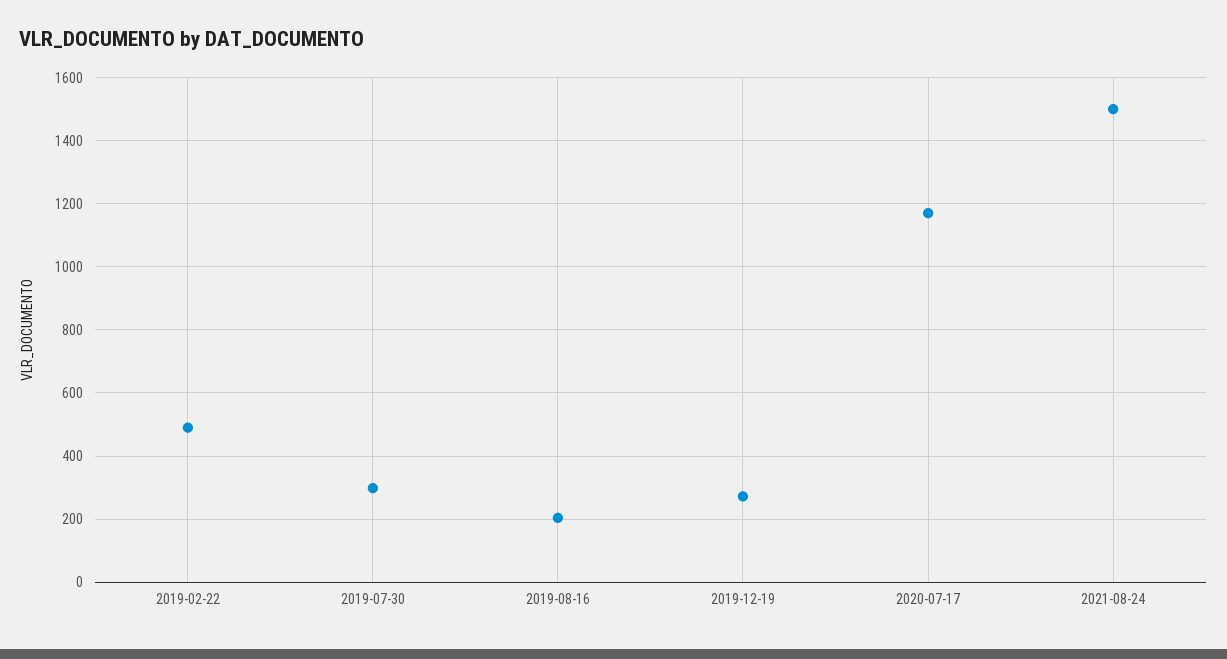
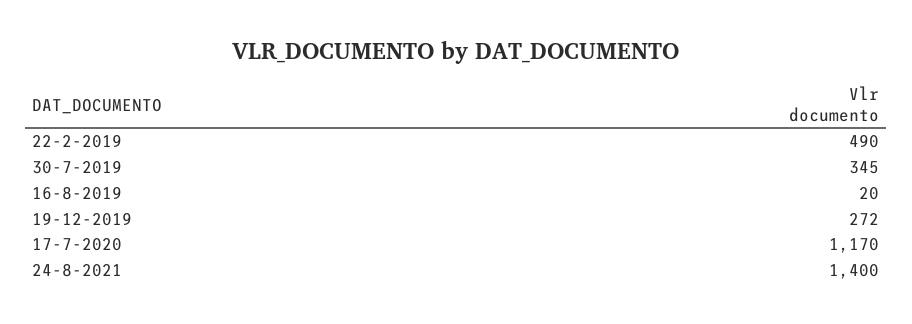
  {
    "2019-02-22": 490,
-   "2019-07-30": 300,
+   "2019-07-30": 345,
-   "2019-08-16": 200,
+   "2019-08-16": 20,
    "2019-12-19": 272,
    "2020-07-17": 1170,
-   "2021-08-24": 1500
+   "2021-08-24": 1400
  }

